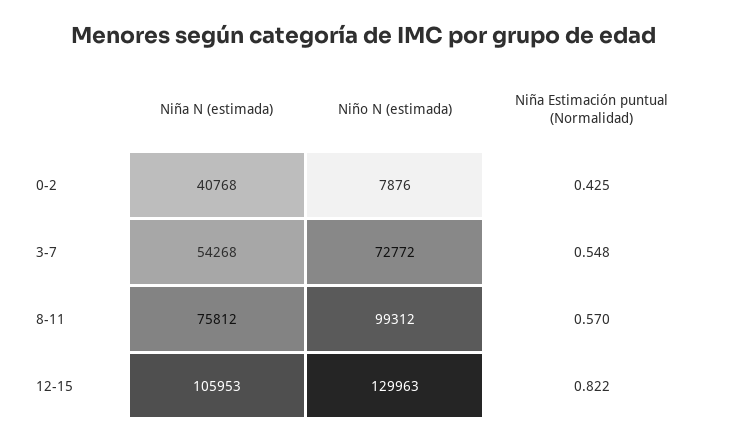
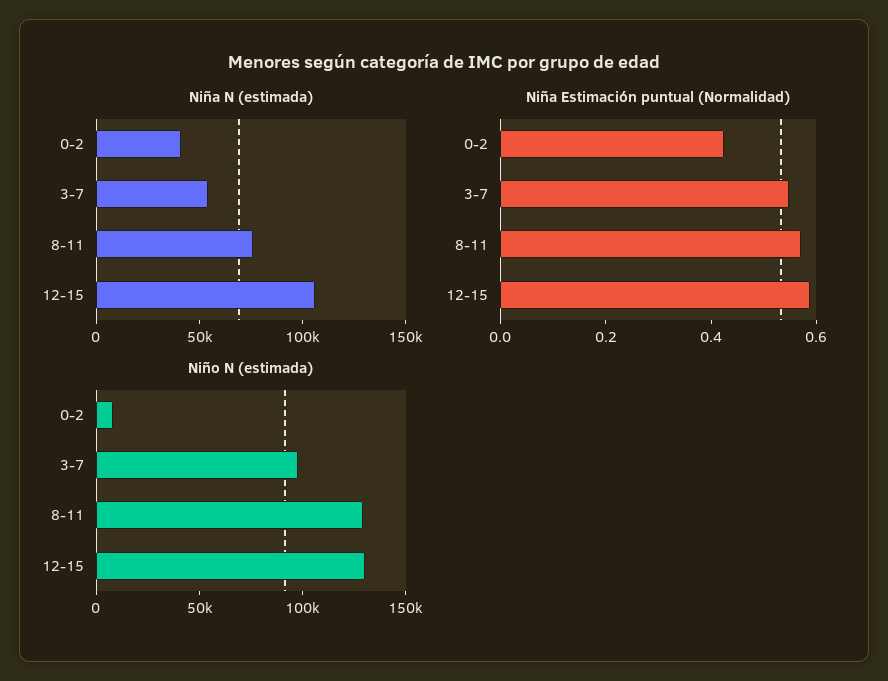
  {
    "Niña N (estimada)": {
      "0-2": 40768,
      "3-7": 54268,
      "8-11": 75812,
      "12-15": 105953
    },
    "Niño N (estimada)": {
      "0-2": 7876,
-     "3-7": 72772,
+     "3-7": 100000,
-     "8-11": 99312,
+     "8-11": 130000,
      "12-15": 129963
    },
    "Niña Estimación puntual (Normalidad)": {
      "0-2": 0.425,
      "3-7": 0.548,
      "8-11": 0.57,
-     "12-15": 0.822
+     "12-15": 0.6
    }
  }

